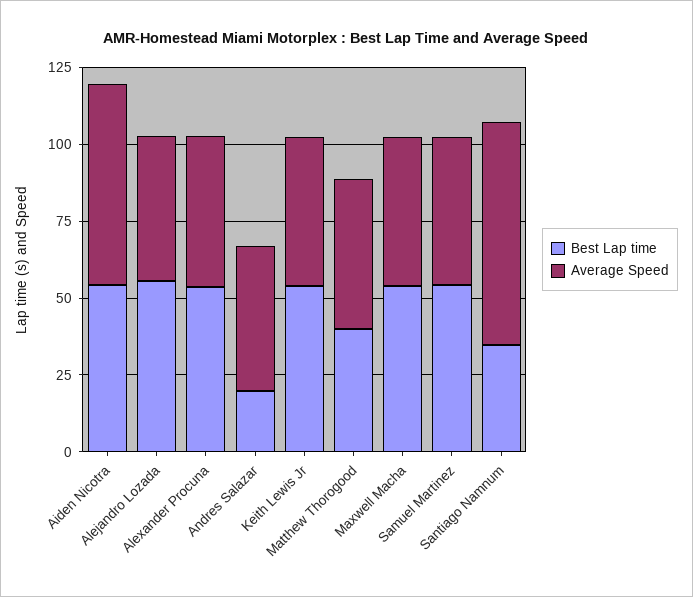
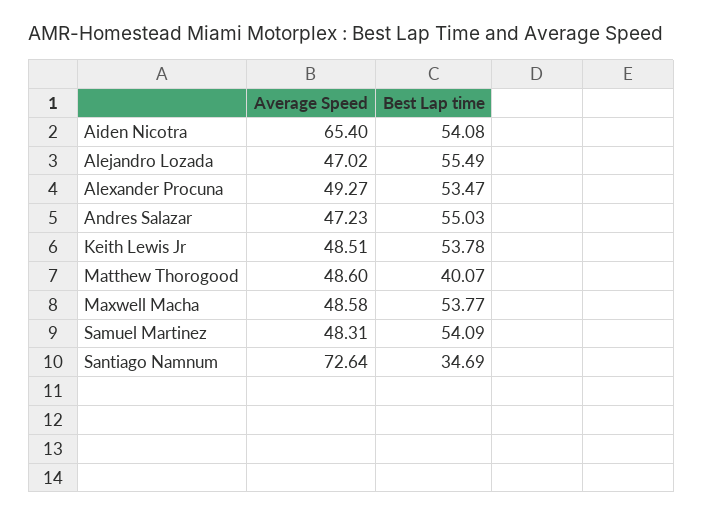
  {
    "Best Lap time": {
      "Aiden Nicotra": 54.08,
      "Alejandro Lozada": 55.49,
      "Alexander Procuna": 53.47,
-     "Andres Salazar": 20,
+     "Andres Salazar": 55.03,
      "Keith Lewis Jr": 53.78,
      "Matthew Thorogood": 40.07,
      "Maxwell Macha": 53.77,
      "Samuel Martinez": 54.09,
      "Santiago Namnum": 34.69
    },
    "Average Speed": {
      "Aiden Nicotra": 65.4,
      "Alejandro Lozada": 47.02,
      "Alexander Procuna": 49.27,
      "Andres Salazar": 47.23,
      "Keith Lewis Jr": 48.51,
      "Matthew Thorogood": 48.6,
      "Maxwell Macha": 48.58,
      "Samuel Martinez": 48.31,
      "Santiago Namnum": 72.64
    }
  }

